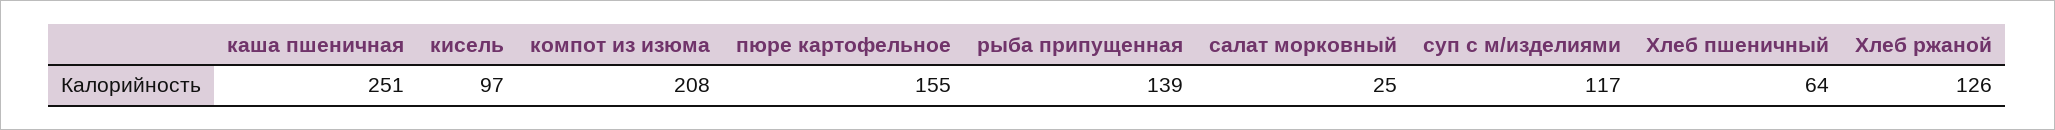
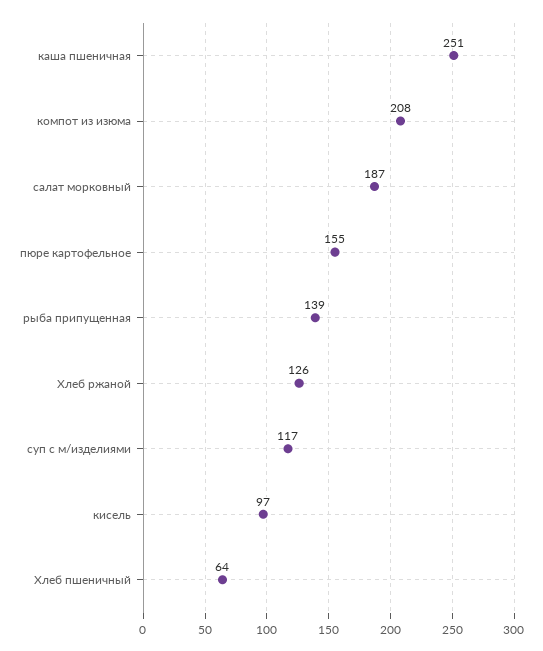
  {
    "каша пшеничная": 251,
    "кисель": 97,
    "компот из изюма": 208,
    "пюре картофельное": 155,
    "рыба припущенная": 139,
-   "салат морковный": 25,
+   "салат морковный": 187,
    "суп с м/изделиями": 117,
    "Хлеб пшеничный": 64,
    "Хлеб ржаной": 126
  }

